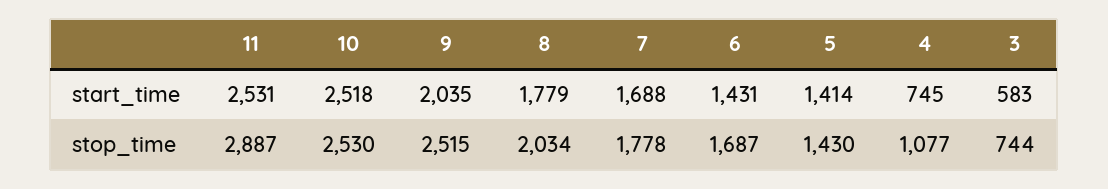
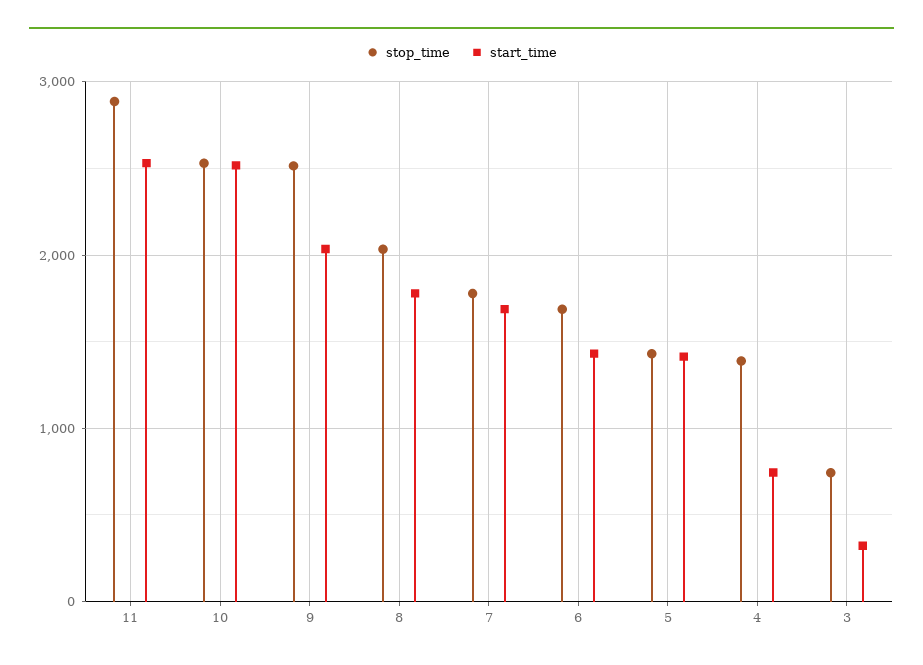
  {
    "start_time": {
      "11": 2531,
      "10": 2518,
      "9": 2035,
      "8": 1779,
      "7": 1688,
      "6": 1431,
      "5": 1414,
      "4": 745,
-     "3": 583
+     "3": 300
    },
    "stop_time": {
      "11": 2887,
      "10": 2530,
      "9": 2515,
      "8": 2034,
      "7": 1778,
      "6": 1687,
      "5": 1430,
-     "4": 1077,
+     "4": 1400,
      "3": 744
    }
  }

